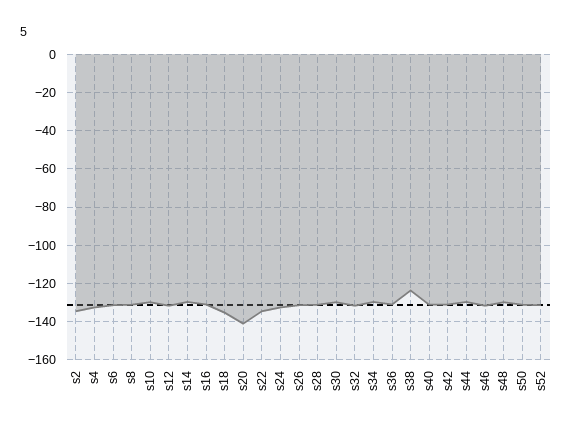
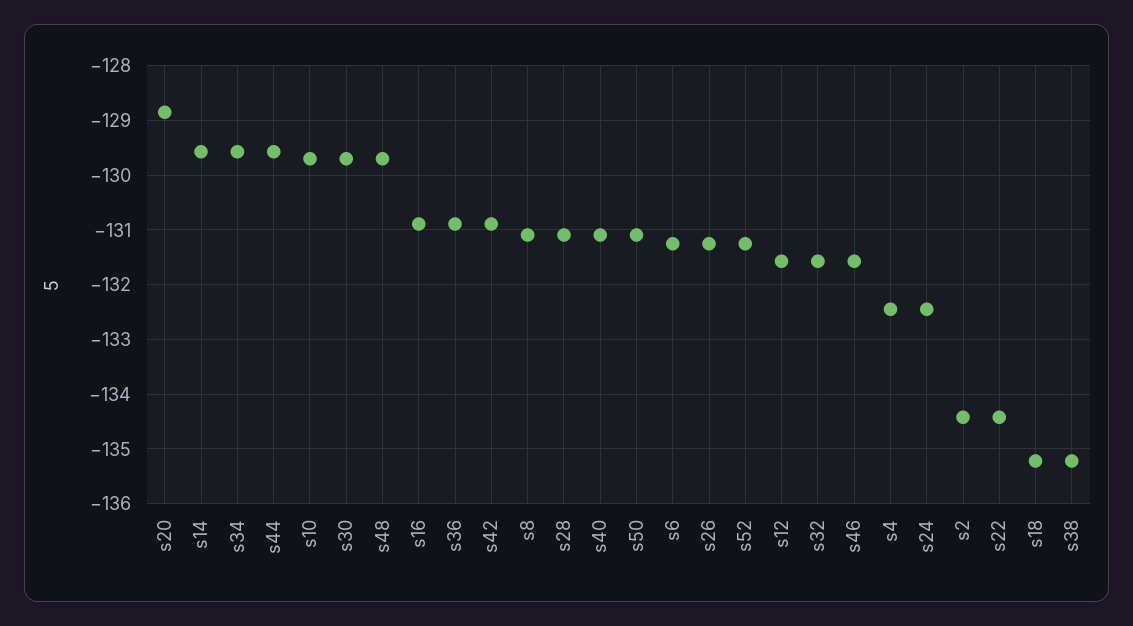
  {
    "s2": -134.4,
    "s4": -132.4,
    "s6": -131.2,
    "s8": -131,
    "s10": -129.8,
    "s12": -131.6,
    "s14": -129.6,
    "s16": -130.8,
    "s18": -135.2,
-   "s20": -140,
+   "s20": -128.8,
    "s22": -134.4,
    "s24": -132.4,
    "s26": -131.2,
    "s28": -131,
    "s30": -129.8,
    "s32": -131.6,
    "s34": -129.6,
    "s36": -130.8,
-   "s38": -125,
+   "s38": -135.2,
    "s40": -131,
    "s42": -130.8,
    "s44": -129.6,
    "s46": -131.6,
    "s48": -129.8,
    "s50": -131,
    "s52": -131.2
  }

